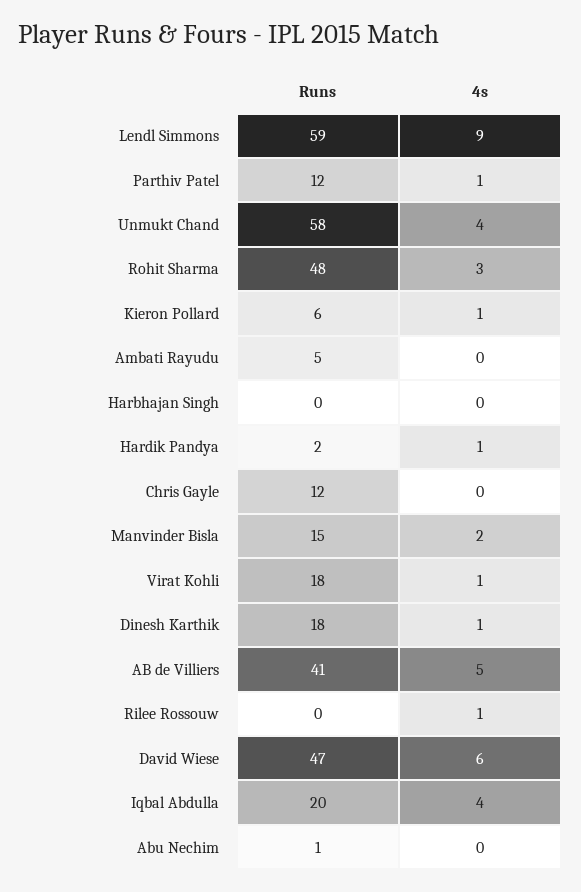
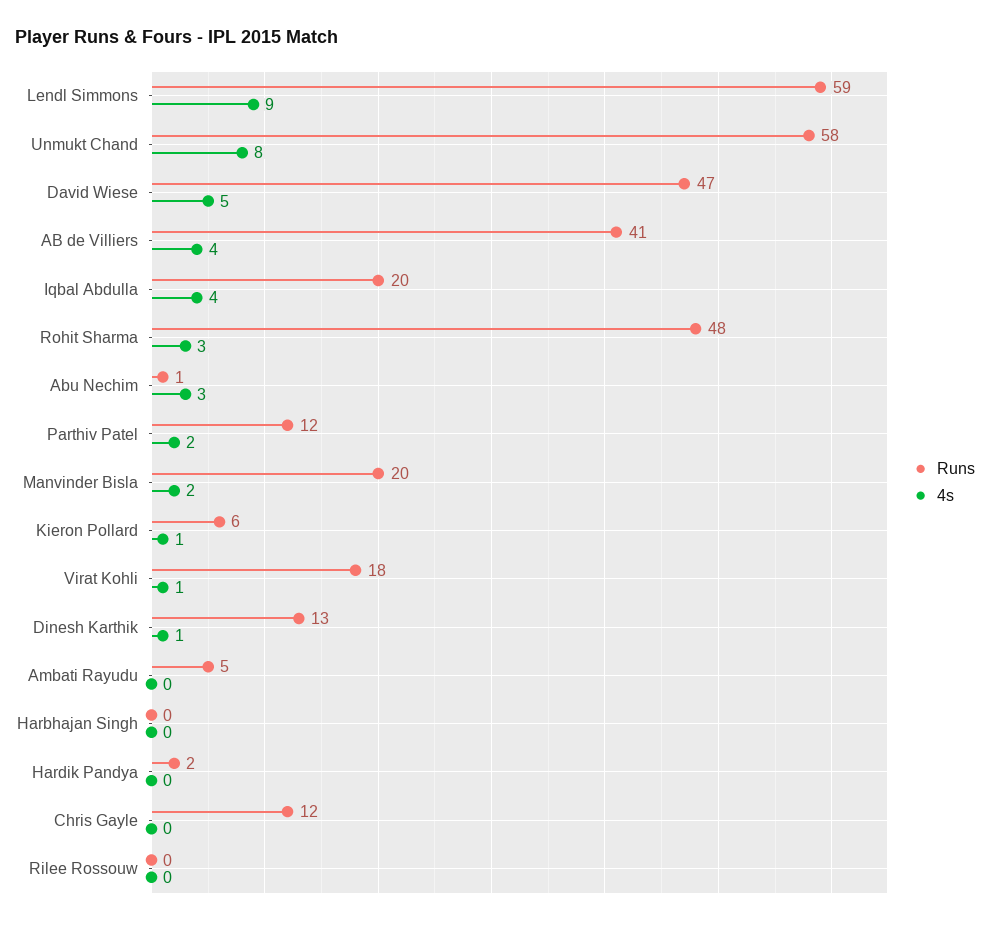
  {
    "Runs": {
      "Lendl Simmons": 59,
      "Parthiv Patel": 12,
      "Unmukt Chand": 58,
      "Rohit Sharma": 48,
      "Kieron Pollard": 6,
      "Ambati Rayudu": 5,
      "Harbhajan Singh": 0,
      "Hardik Pandya": 2,
      "Chris Gayle": 12,
-     "Manvinder Bisla": 15,
+     "Manvinder Bisla": 20,
      "Virat Kohli": 18,
-     "Dinesh Karthik": 18,
+     "Dinesh Karthik": 13,
      "AB de Villiers": 41,
      "Rilee Rossouw": 0,
      "David Wiese": 47,
      "Iqbal Abdulla": 20,
      "Abu Nechim": 1
    },
    "4s": {
      "Lendl Simmons": 9,
-     "Parthiv Patel": 1,
+     "Parthiv Patel": 2,
-     "Unmukt Chand": 4,
+     "Unmukt Chand": 8,
      "Rohit Sharma": 3,
      "Kieron Pollard": 1,
      "Ambati Rayudu": 0,
      "Harbhajan Singh": 0,
-     "Hardik Pandya": 1,
+     "Hardik Pandya": 0,
      "Chris Gayle": 0,
      "Manvinder Bisla": 2,
      "Virat Kohli": 1,
      "Dinesh Karthik": 1,
-     "AB de Villiers": 5,
+     "AB de Villiers": 4,
-     "Rilee Rossouw": 1,
+     "Rilee Rossouw": 0,
-     "David Wiese": 6,
+     "David Wiese": 5,
      "Iqbal Abdulla": 4,
-     "Abu Nechim": 0
+     "Abu Nechim": 3
    }
  }

